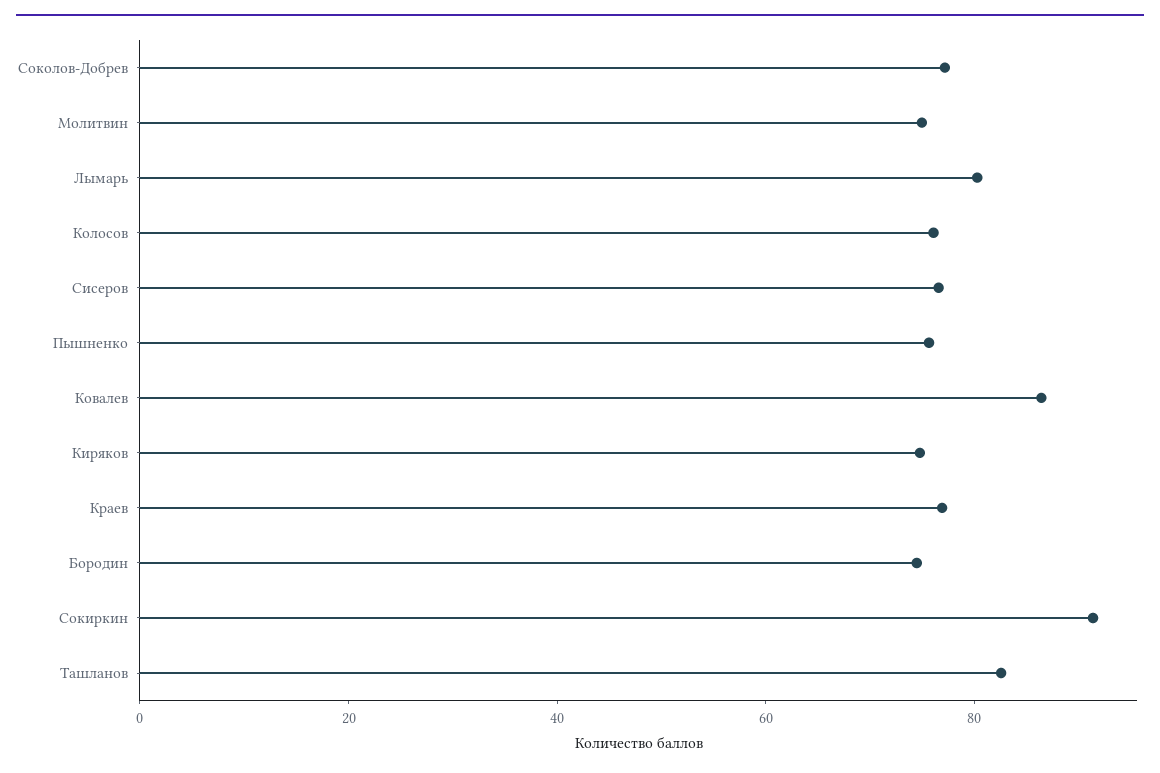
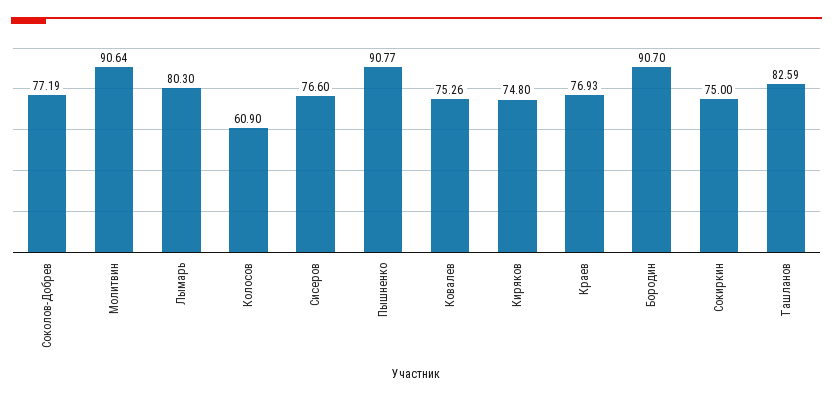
  {
    "Соколов-Добрев": 77.19,
-   "Молитвин": 75,
+   "Молитвин": 90.64,
    "Лымарь": 80.3,
-   "Колосов": 75,
+   "Колосов": 60.9,
    "Сисеров": 76.6,
-   "Пышненко": 75,
+   "Пышненко": 90.77,
-   "Ковалев": 85,
+   "Ковалев": 75.26,
    "Киряков": 74.8,
    "Краев": 76.93,
-   "Бородин": 75,
+   "Бородин": 90.7,
-   "Сокиркин": 90,
+   "Сокиркин": 75,
    "Ташланов": 82.59
  }

